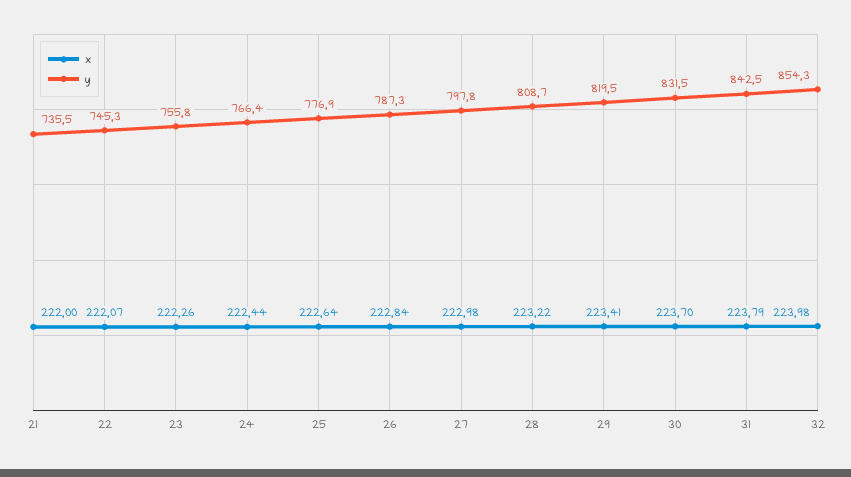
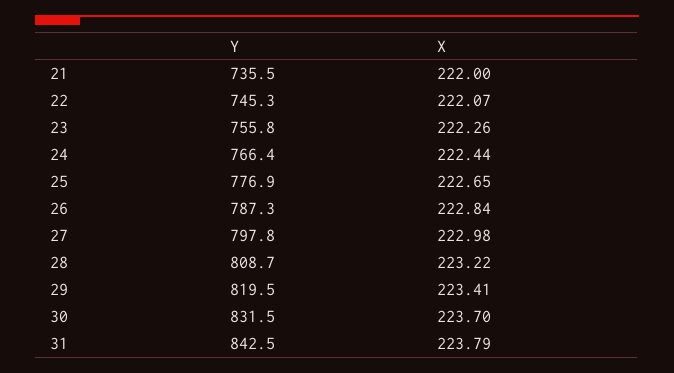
  {
    "x": {
      "21": 222,
      "22": 222.07,
      "23": 222.26,
      "24": 222.44,
-     "25": 222.64,
+     "25": 222.65,
      "26": 222.84,
      "27": 222.98,
      "28": 223.22,
      "29": 223.41,
      "30": 223.7,
-     "31": 223.79,
+     "31": 223.79
-     "32": 223.98
    },
    "y": {
      "21": 735.5,
      "22": 745.3,
      "23": 755.8,
      "24": 766.4,
      "25": 776.9,
      "26": 787.3,
      "27": 797.8,
      "28": 808.7,
      "29": 819.5,
      "30": 831.5,
-     "31": 842.5,
+     "31": 842.5
-     "32": 854.3
    }
  }

